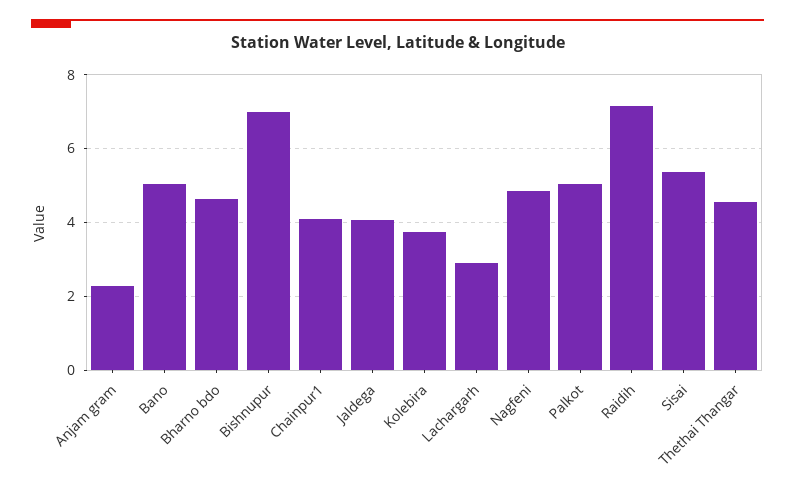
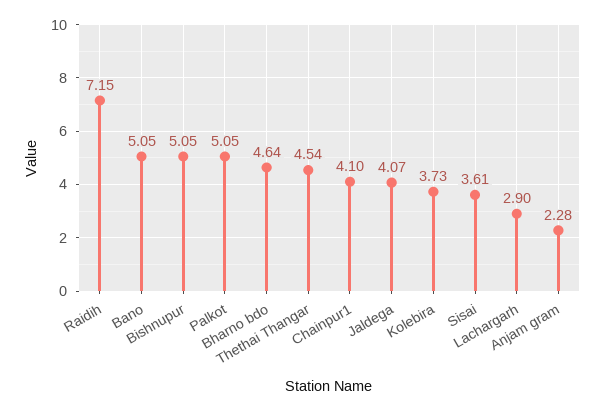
  {
    "Anjam gram": 2.28,
    "Bano": 5.05,
    "Bharno bdo": 4.64,
-   "Bishnupur": 7,
+   "Bishnupur": 5.05,
    "Chainpur1": 4.1,
    "Jaldega": 4.07,
    "Kolebira": 3.73,
    "Lachargarh": 2.9,
-   "Nagfeni": 4.8,
    "Palkot": 5.05,
    "Raidih": 7.15,
-   "Sisai": 5.4,
+   "Sisai": 3.61,
    "Thethai Thangar": 4.54
  }

